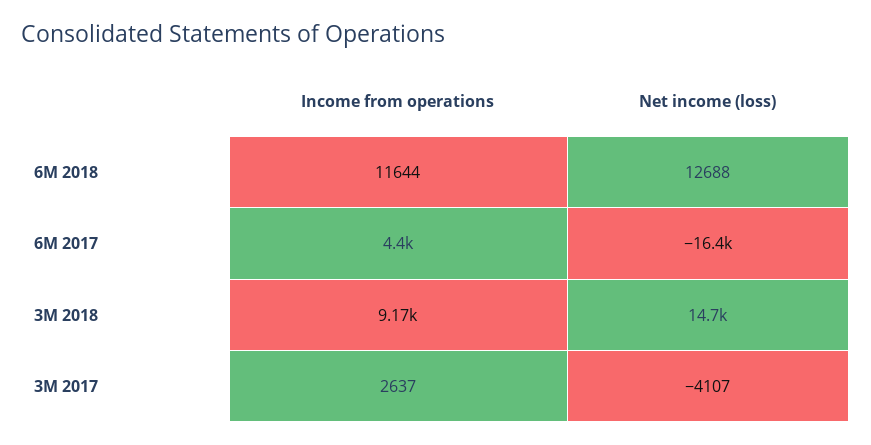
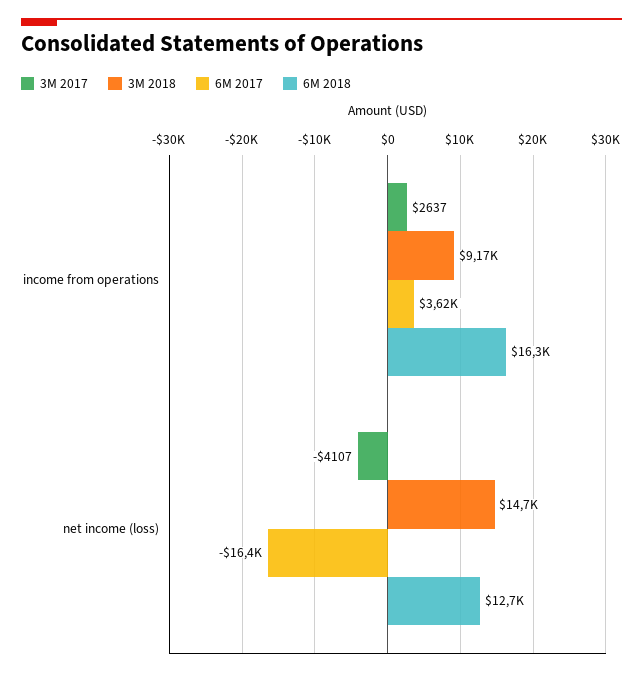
  {
    "6M 2018": {
-     "Income from operations": 11644,
+     "Income from operations": 16300,
      "Net income (loss)": 12688
    },
    "6M 2017": {
-     "Income from operations": 4400,
+     "Income from operations": 3620,
      "Net income (loss)": -16400
    },
    "3M 2018": {
      "Income from operations": 9170,
      "Net income (loss)": 14700
    },
    "3M 2017": {
      "Income from operations": 2637,
      "Net income (loss)": -4107
    }
  }

